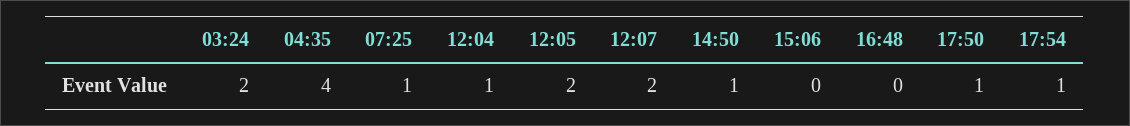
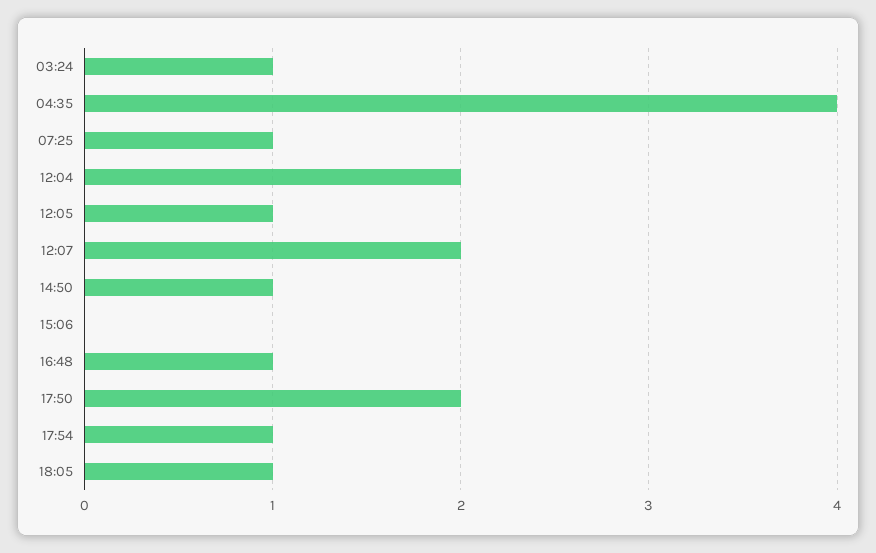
  {
-   "03:24": 2,
+   "03:24": 1,
    "04:35": 4,
    "07:25": 1,
-   "12:04": 1,
+   "12:04": 2,
-   "12:05": 2,
+   "12:05": 1,
    "12:07": 2,
    "14:50": 1,
    "15:06": 0,
-   "16:48": 0,
+   "16:48": 1,
-   "17:50": 1,
+   "17:50": 2,
-   "17:54": 1
+   "17:54": 1,
+   "18:05": 1
  }

